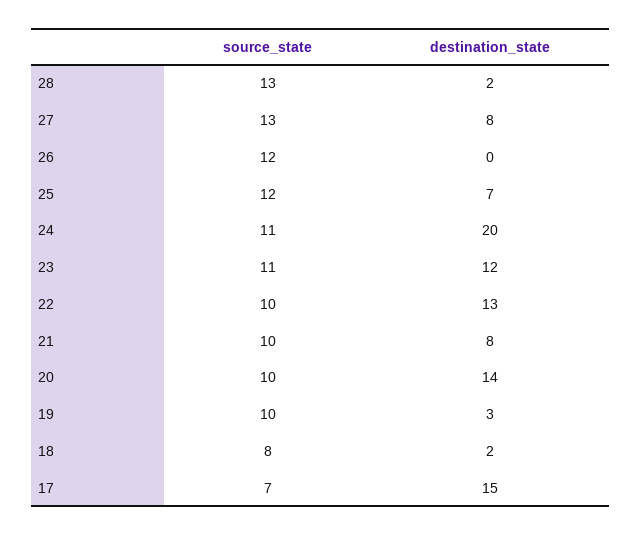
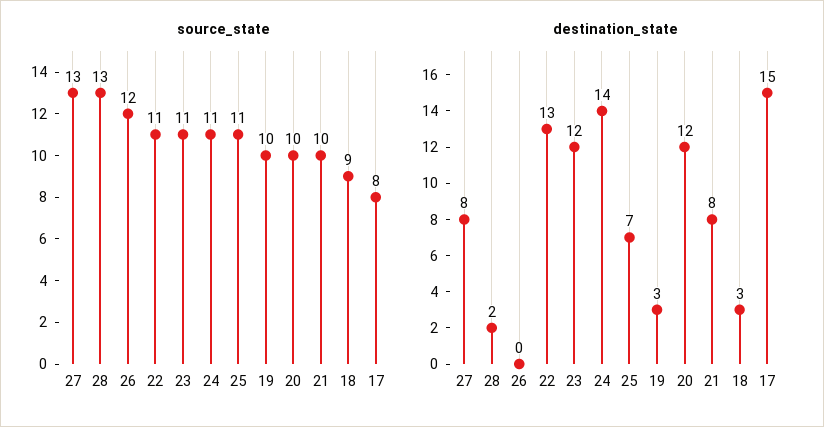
  {
    "source_state": {
      "28": 13,
      "27": 13,
      "26": 12,
-     "25": 12,
+     "25": 11,
      "24": 11,
      "23": 11,
-     "22": 10,
+     "22": 11,
      "21": 10,
      "20": 10,
      "19": 10,
-     "18": 8,
+     "18": 9,
-     "17": 7
+     "17": 8
    },
    "destination_state": {
      "28": 2,
      "27": 8,
      "26": 0,
      "25": 7,
-     "24": 20,
+     "24": 14,
      "23": 12,
      "22": 13,
      "21": 8,
-     "20": 14,
+     "20": 12,
      "19": 3,
-     "18": 2,
+     "18": 3,
      "17": 15
    }
  }

